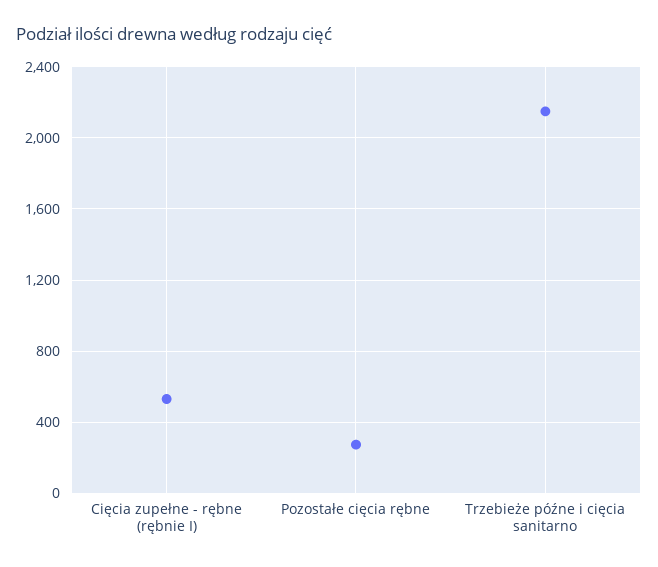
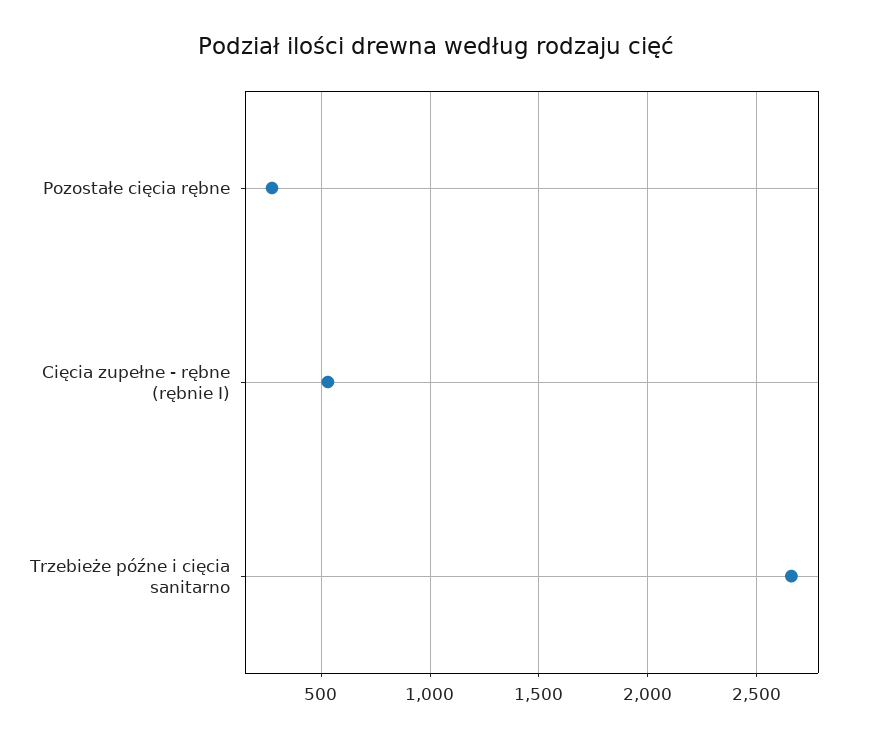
  {
    "Cięcia zupełne - rębne (rębnie I)": 550,
    "Pozostałe cięcia rębne": 250,
-   "Trzebieże późne i cięcia sanitarno": 2150
+   "Trzebieże późne i cięcia sanitarno": 2650
  }

